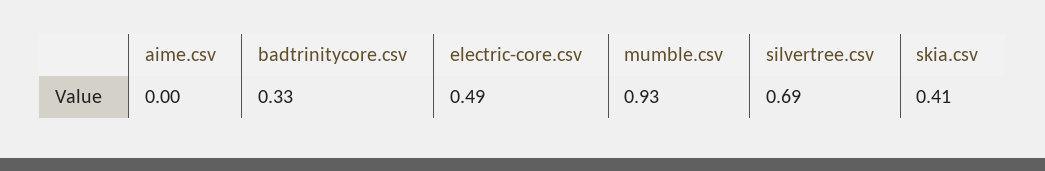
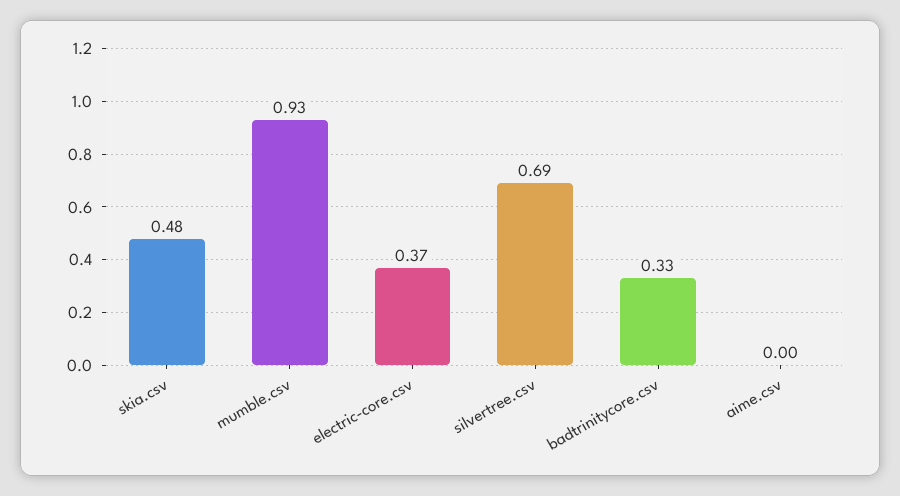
  {
    "aime.csv": 0,
    "badtrinitycore.csv": 0.33,
-   "electric-core.csv": 0.49,
+   "electric-core.csv": 0.37,
    "mumble.csv": 0.93,
    "silvertree.csv": 0.69,
-   "skia.csv": 0.41
+   "skia.csv": 0.48
  }

